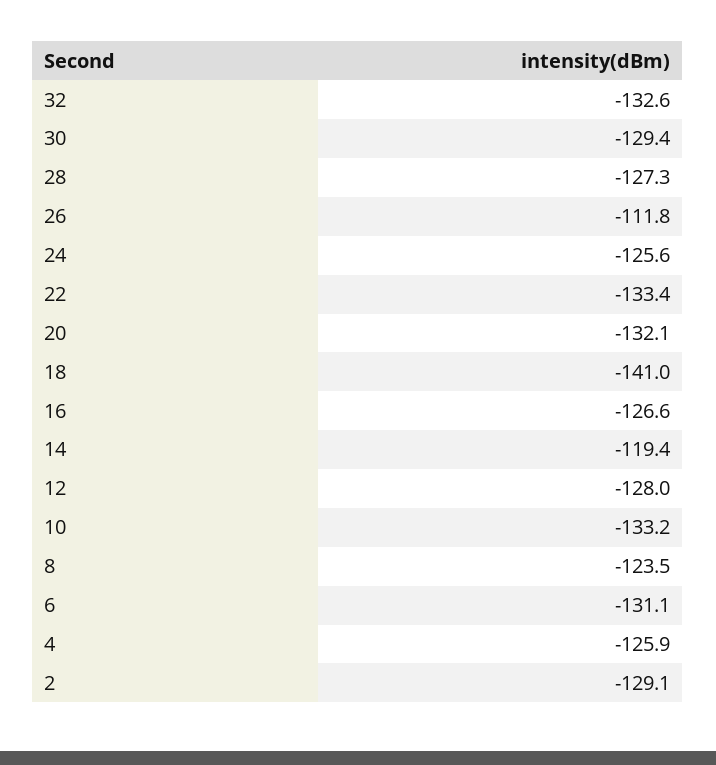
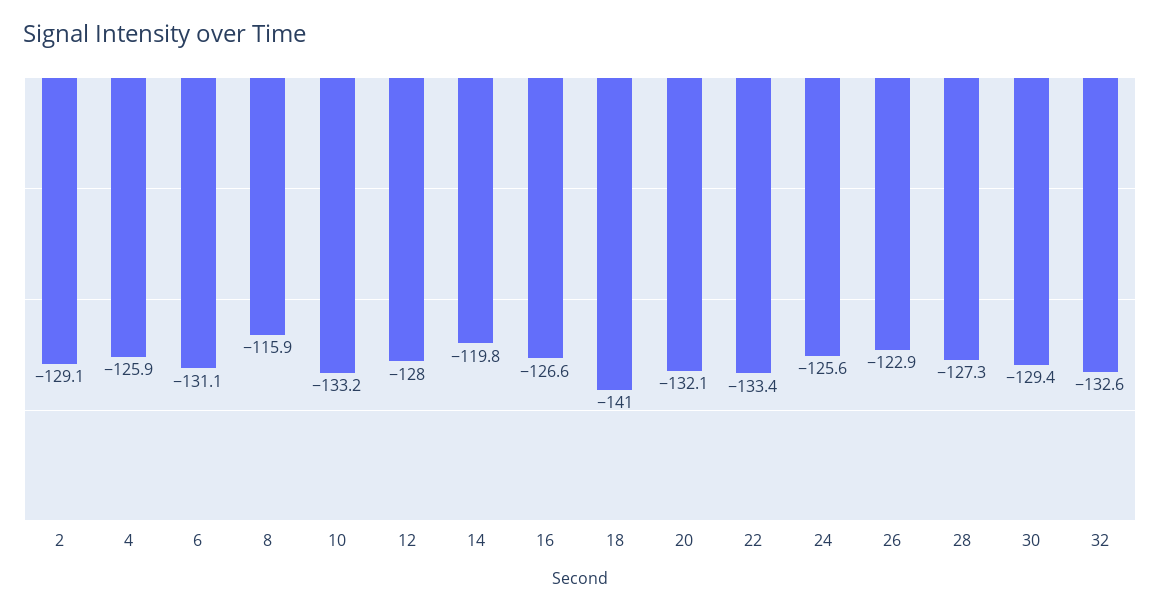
  {
    "32": -132.6,
    "30": -129.4,
    "28": -127.3,
-   "26": -111.8,
+   "26": -122.9,
    "24": -125.6,
    "22": -133.4,
    "20": -132.1,
    "18": -141,
    "16": -126.6,
-   "14": -119.4,
+   "14": -119.8,
    "12": -128,
    "10": -133.2,
-   "8": -123.5,
+   "8": -115.9,
    "6": -131.1,
    "4": -125.9,
    "2": -129.1
  }

